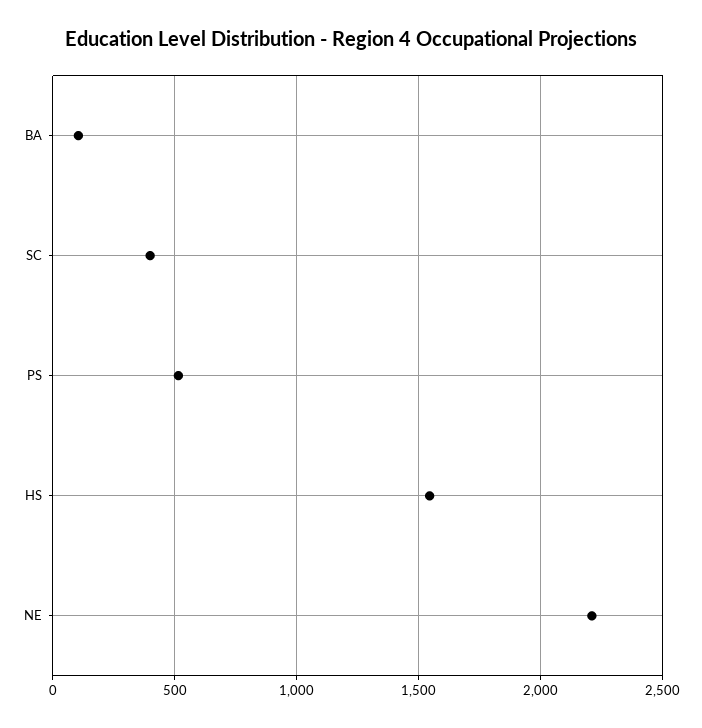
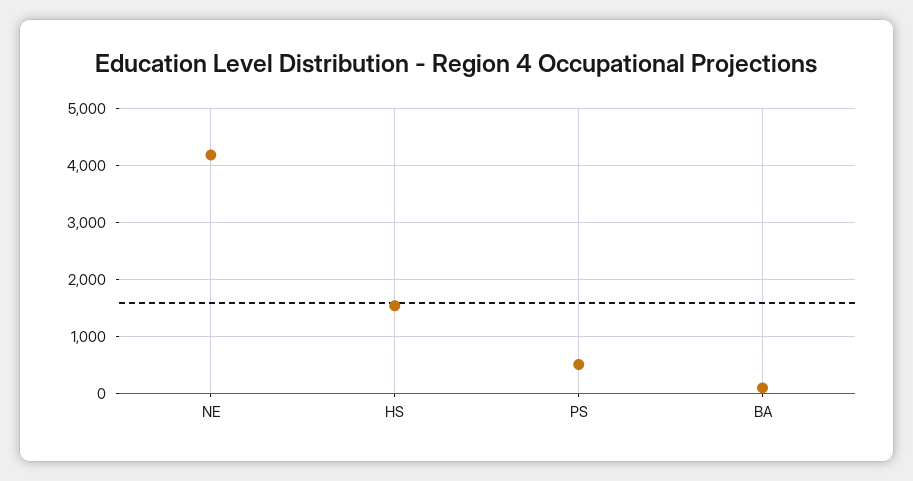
  {
    "BA": 100,
-   "SC": 400,
    "PS": 500,
    "HS": 1550,
-   "NE": 2200
+   "NE": 4200
  }

